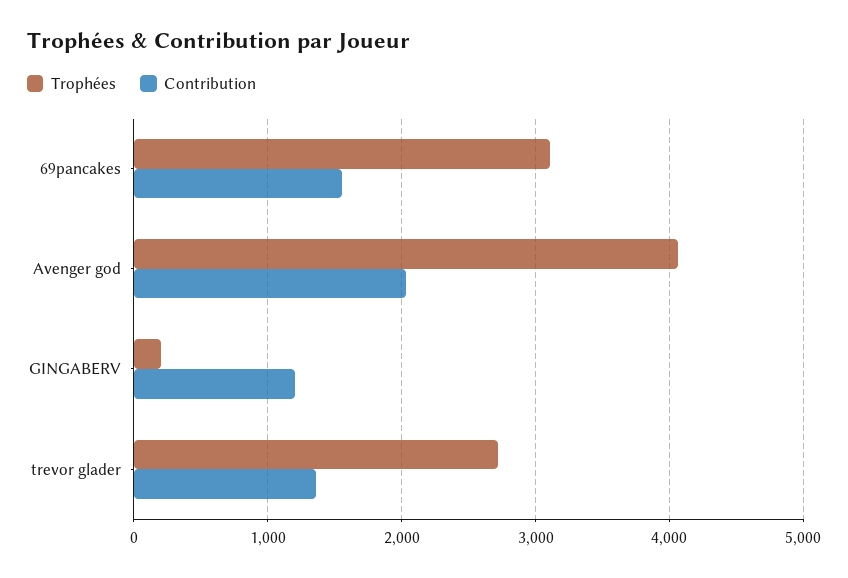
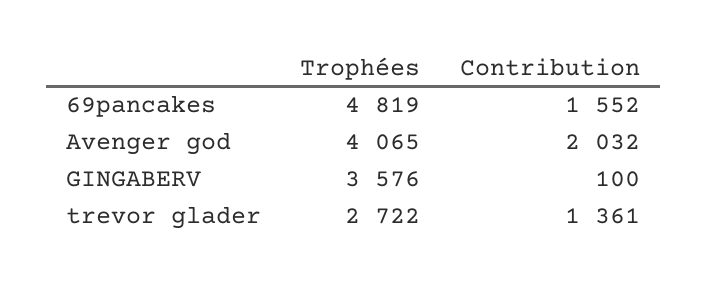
  {
    "Trophées": {
-     "69pancakes": 3100,
+     "69pancakes": 4819,
      "Avenger god": 4065,
-     "GINGABERV": 200,
+     "GINGABERV": 3576,
      "trevor glader": 2722
    },
    "Contribution": {
      "69pancakes": 1552,
      "Avenger god": 2032,
-     "GINGABERV": 1200,
+     "GINGABERV": 100,
      "trevor glader": 1361
    }
  }

